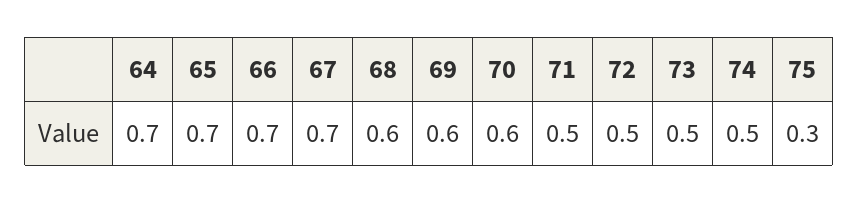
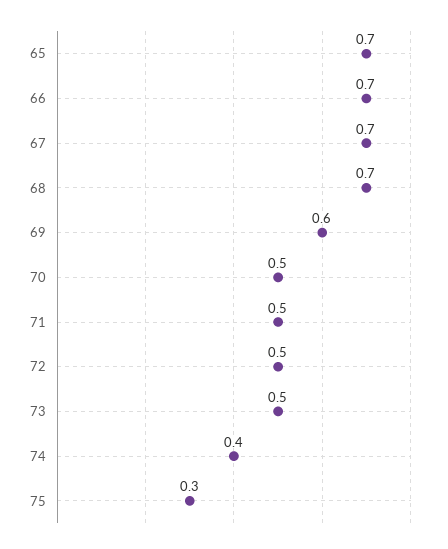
  {
-   "64": 0.7,
    "65": 0.7,
    "66": 0.7,
    "67": 0.7,
-   "68": 0.6,
+   "68": 0.7,
    "69": 0.6,
-   "70": 0.6,
+   "70": 0.5,
    "71": 0.5,
    "72": 0.5,
    "73": 0.5,
-   "74": 0.5,
+   "74": 0.4,
    "75": 0.3
  }

